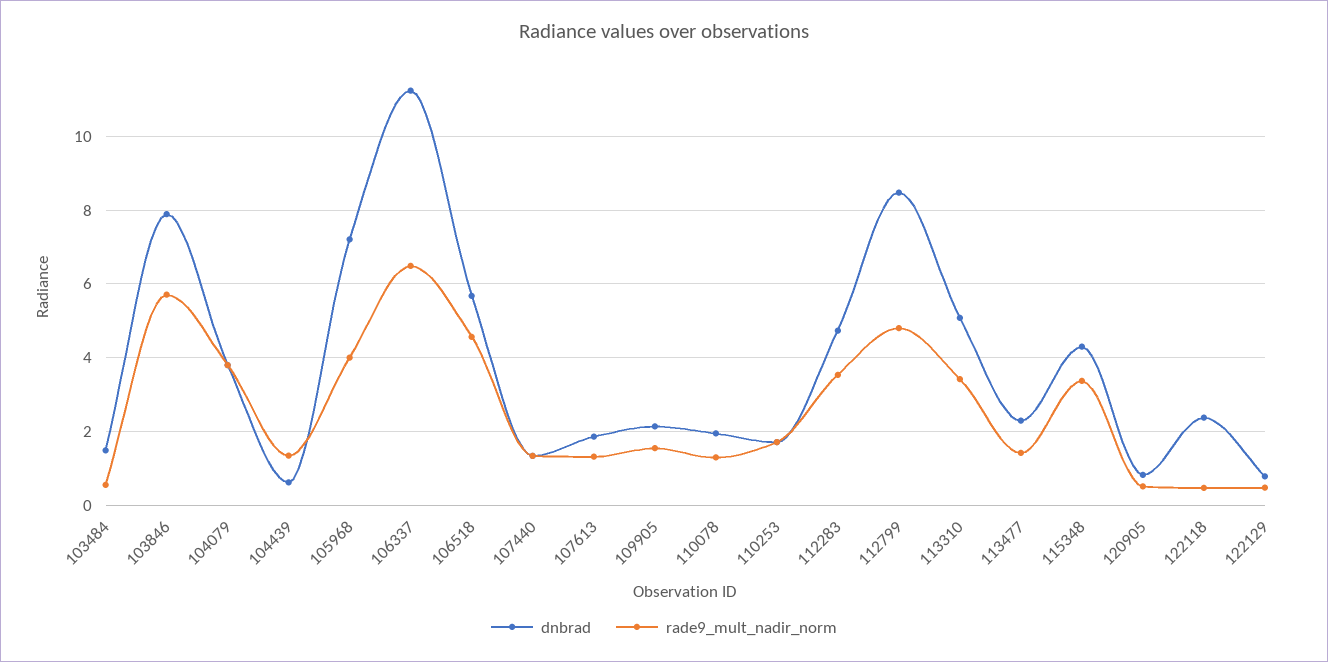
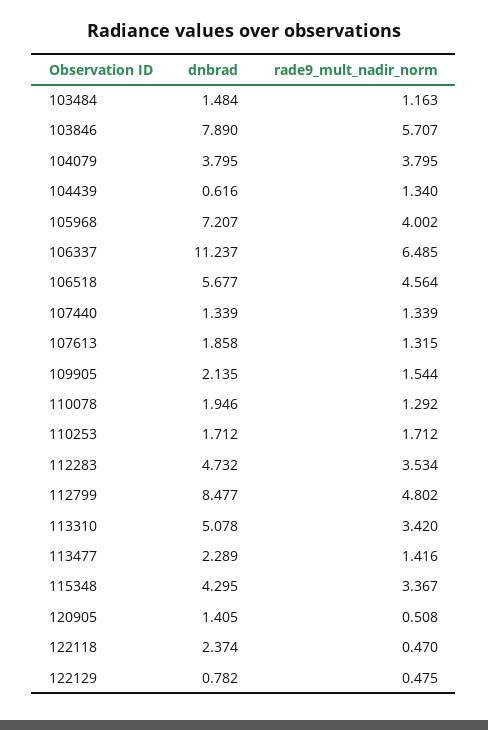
  {
    "dnbrad": {
      "103484": 1.484,
      "103846": 7.89,
      "104079": 3.795,
      "104439": 0.616,
      "105968": 7.207,
      "106337": 11.237,
      "106518": 5.677,
      "107440": 1.339,
      "107613": 1.858,
      "109905": 2.135,
      "110078": 1.946,
      "110253": 1.712,
      "112283": 4.732,
      "112799": 8.477,
      "113310": 5.078,
      "113477": 2.289,
      "115348": 4.295,
-     "120905": 0.8,
+     "120905": 1.405,
      "122118": 2.374,
      "122129": 0.782
    },
    "rade9_mult_nadir_norm": {
-     "103484": 0.6,
+     "103484": 1.163,
      "103846": 5.707,
      "104079": 3.795,
      "104439": 1.34,
      "105968": 4.002,
      "106337": 6.485,
      "106518": 4.564,
      "107440": 1.339,
      "107613": 1.315,
      "109905": 1.544,
      "110078": 1.292,
      "110253": 1.712,
      "112283": 3.534,
      "112799": 4.802,
      "113310": 3.42,
      "113477": 1.416,
      "115348": 3.367,
      "120905": 0.508,
      "122118": 0.47,
      "122129": 0.475
    }
  }

